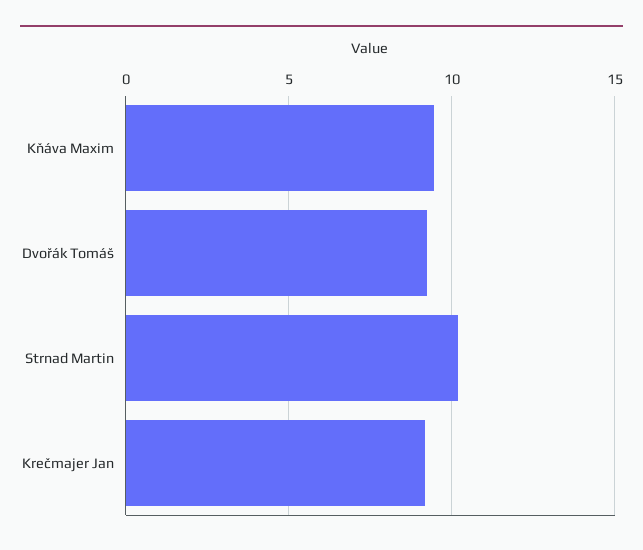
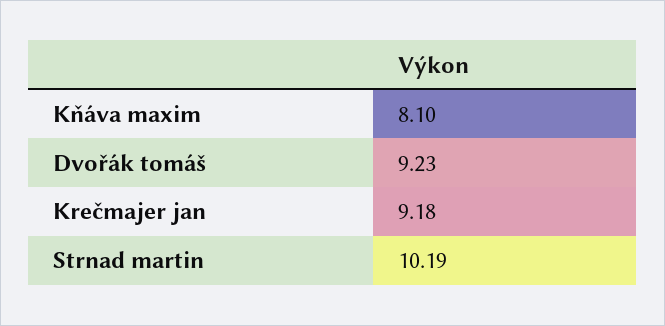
  {
-   "Kňáva Maxim": 9.5,
+   "Kňáva Maxim": 8.1,
    "Dvořák Tomáš": 9.23,
    "Strnad Martin": 10.19,
    "Krečmajer Jan": 9.18
  }

